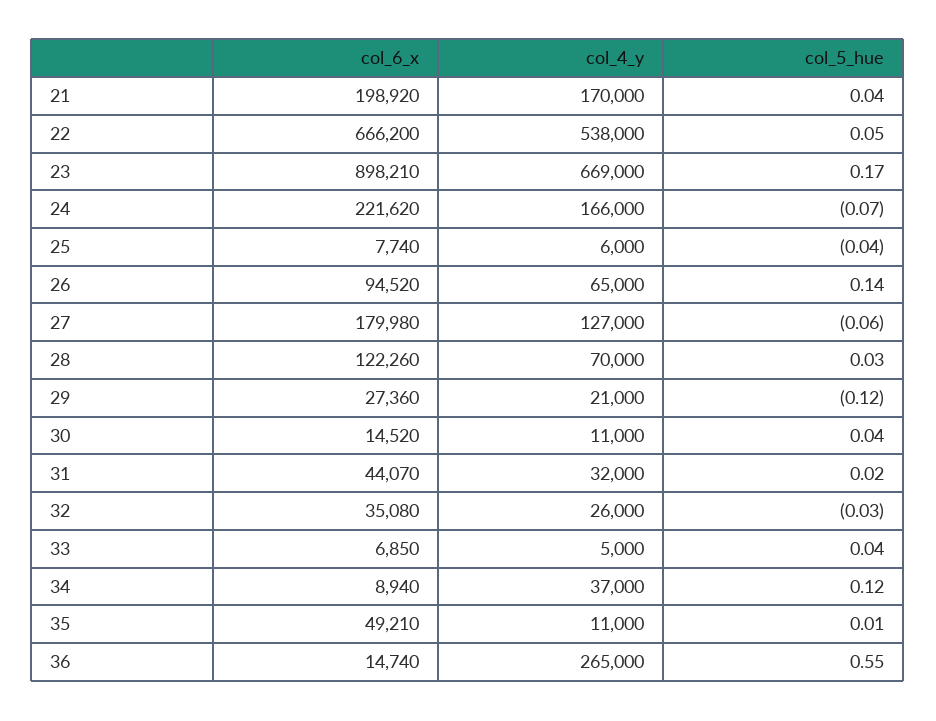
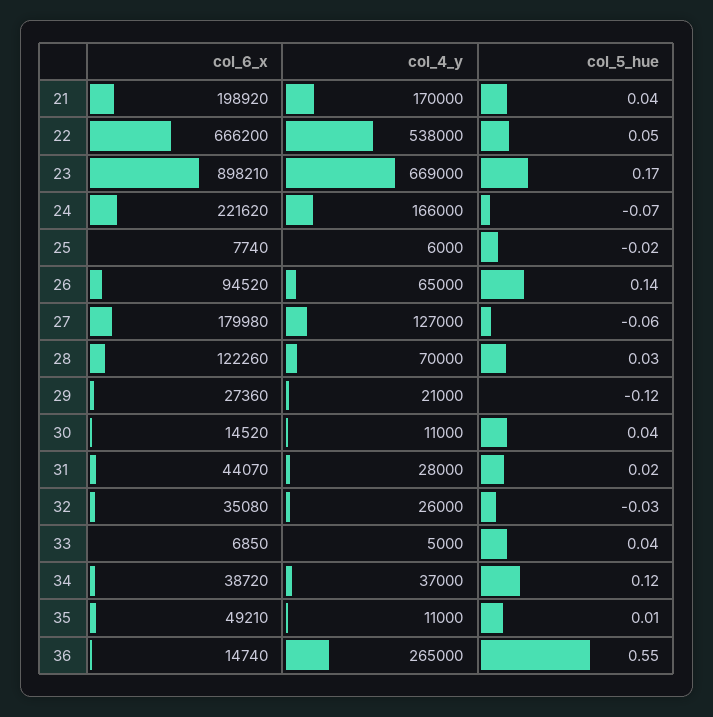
  {
    "col_6_x": {
      "21": 198920,
      "22": 666200,
      "23": 898210,
      "24": 221620,
      "25": 7740,
      "26": 94520,
      "27": 179980,
      "28": 122260,
      "29": 27360,
      "30": 14520,
      "31": 44070,
      "32": 35080,
      "33": 6850,
-     "34": 8940,
+     "34": 38720,
      "35": 49210,
      "36": 14740
    },
    "col_4_y": {
      "21": 170000,
      "22": 538000,
      "23": 669000,
      "24": 166000,
      "25": 6000,
      "26": 65000,
      "27": 127000,
      "28": 70000,
      "29": 21000,
      "30": 11000,
-     "31": 32000,
+     "31": 28000,
      "32": 26000,
      "33": 5000,
      "34": 37000,
      "35": 11000,
      "36": 265000
    },
    "col_5_hue": {
      "21": 0.04,
      "22": 0.05,
      "23": 0.17,
      "24": -0.07,
-     "25": -0.04,
+     "25": -0.02,
      "26": 0.14,
      "27": -0.06,
      "28": 0.03,
      "29": -0.12,
      "30": 0.04,
      "31": 0.02,
      "32": -0.03,
      "33": 0.04,
      "34": 0.12,
      "35": 0.01,
      "36": 0.55
    }
  }

